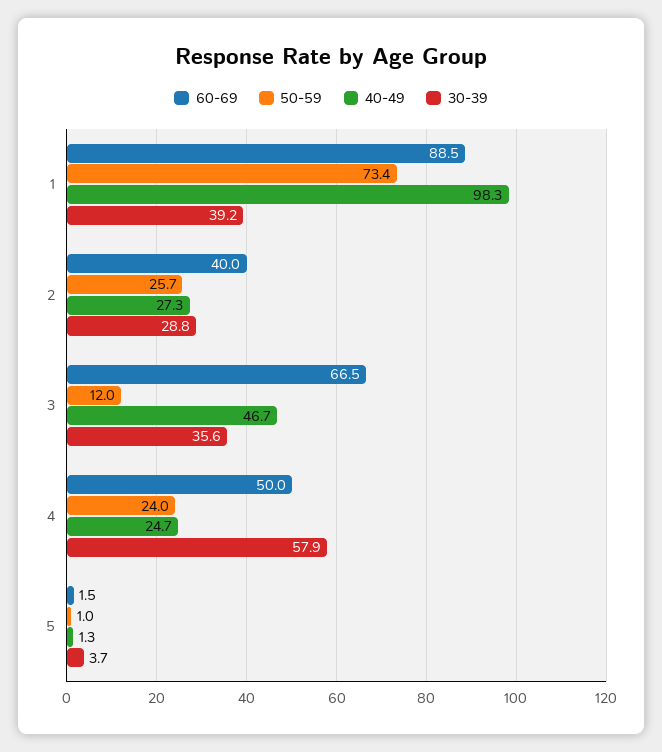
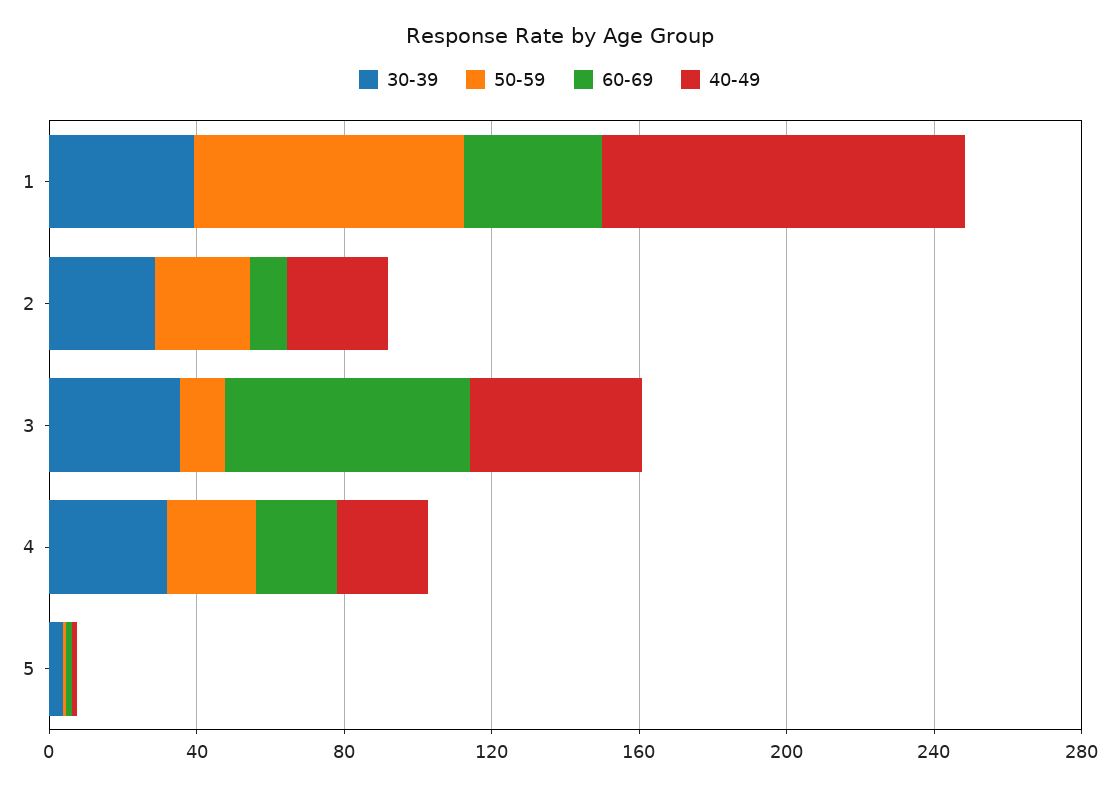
  {
    "60-69": {
-     "1": 88.5,
+     "1": 40,
-     "2": 40,
+     "2": 10,
      "3": 66.5,
-     "4": 50,
+     "4": 20,
      "5": 1.5
    },
    "50-59": {
      "1": 73.4,
      "2": 25.7,
      "3": 12,
      "4": 24,
      "5": 1
    },
    "40-49": {
      "1": 98.3,
      "2": 27.3,
      "3": 46.7,
      "4": 24.7,
      "5": 1.3
    },
    "30-39": {
      "1": 39.2,
      "2": 28.8,
      "3": 35.6,
-     "4": 57.9,
+     "4": 30,
      "5": 3.7
    }
  }

